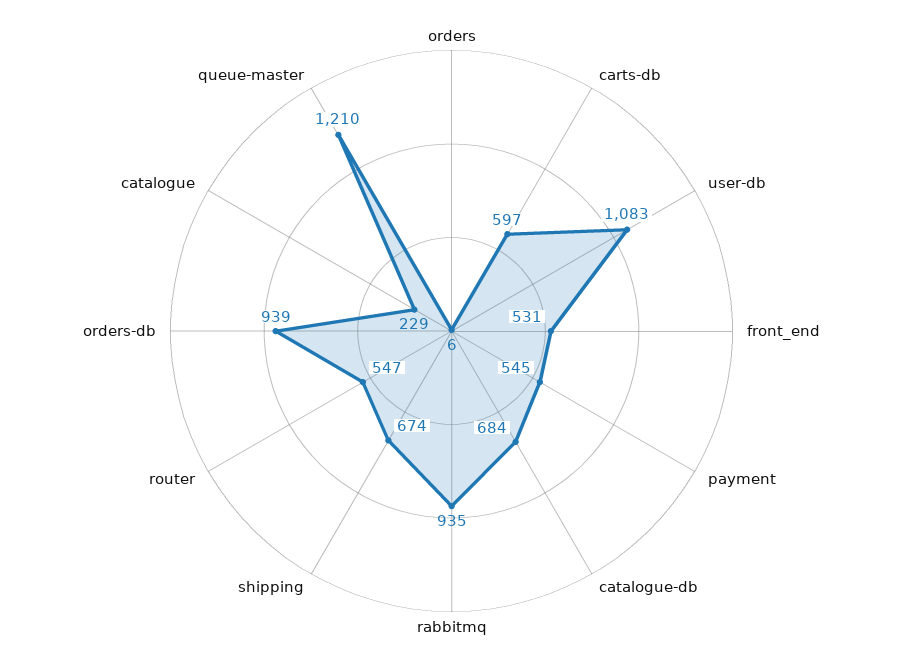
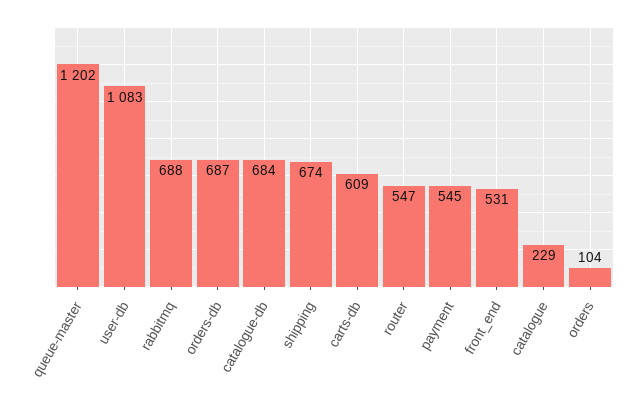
  {
-   "orders": 6,
+   "orders": 104,
-   "carts-db": 597,
+   "carts-db": 609,
    "user-db": 1083,
    "front_end": 531,
    "payment": 545,
    "catalogue-db": 684,
-   "rabbitmq": 935,
+   "rabbitmq": 688,
    "shipping": 674,
    "router": 547,
-   "orders-db": 939,
+   "orders-db": 687,
    "catalogue": 229,
-   "queue-master": 1210
+   "queue-master": 1202
  }

